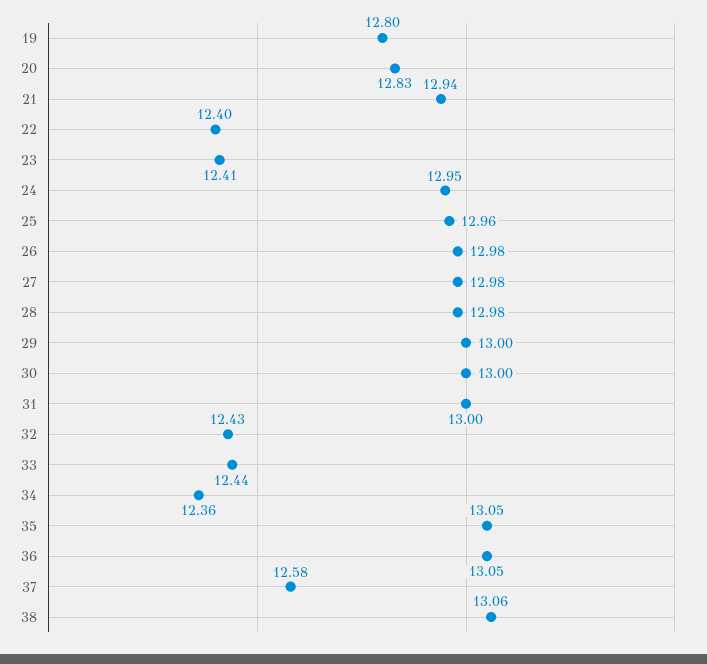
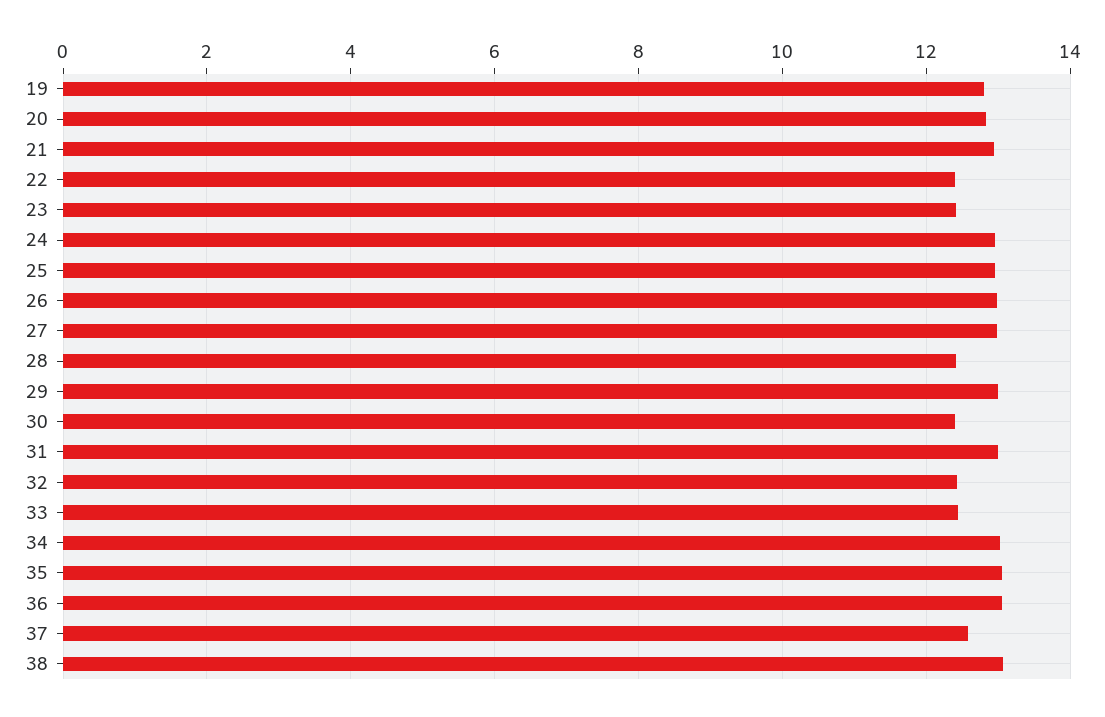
  {
    "19": 12.8,
    "20": 12.83,
    "21": 12.94,
    "22": 12.4,
    "23": 12.41,
    "24": 12.95,
    "25": 12.96,
    "26": 12.98,
    "27": 12.98,
-   "28": 12.98,
+   "28": 12.4,
    "29": 13,
-   "30": 13,
+   "30": 12.4,
    "31": 13,
    "32": 12.43,
    "33": 12.44,
-   "34": 12.36,
+   "34": 13,
    "35": 13.05,
    "36": 13.05,
    "37": 12.58,
    "38": 13.06
  }

